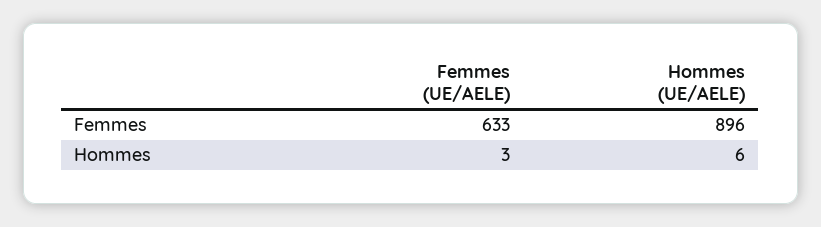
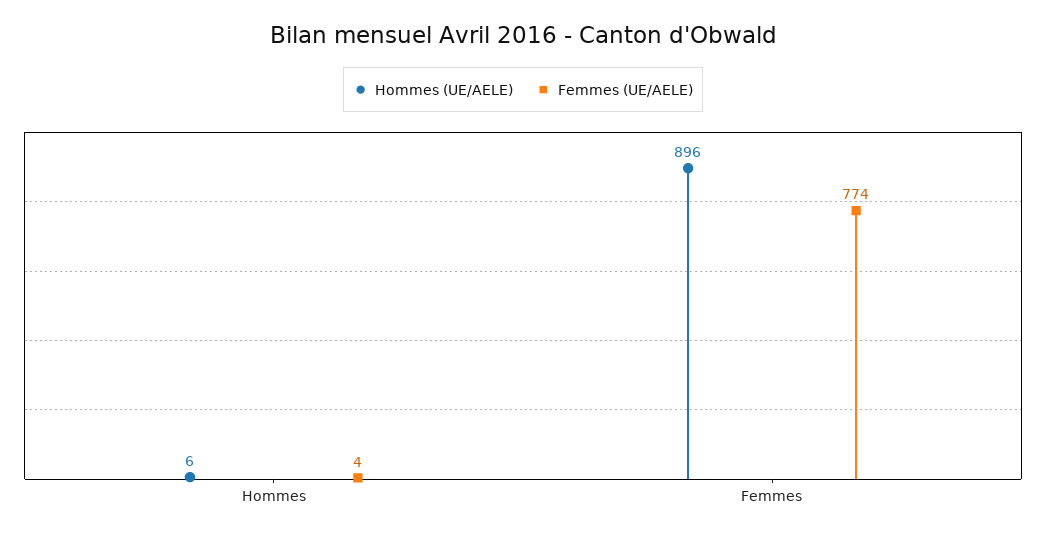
  {
    "Femmes (UE/AELE)": {
-     "Femmes": 633,
+     "Femmes": 774,
-     "Hommes": 3
+     "Hommes": 4
    },
    "Hommes (UE/AELE)": {
      "Femmes": 896,
      "Hommes": 6
    }
  }

